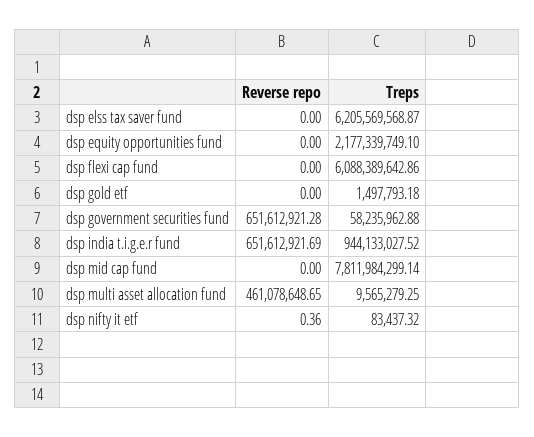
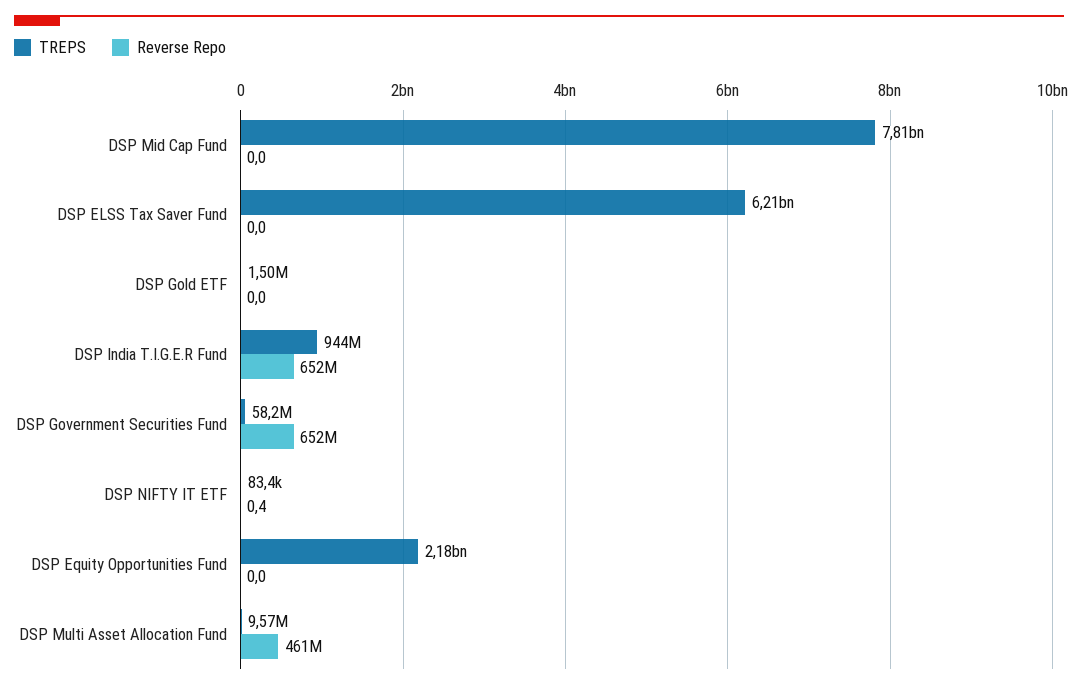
  {
    "Reverse repo": {
      "dsp elss tax saver fund": 0,
      "dsp equity opportunities fund": 0,
-     "dsp flexi cap fund": 0,
      "dsp gold etf": 0,
      "dsp government securities fund": 651612921.28,
      "dsp india t.i.g.e.r fund": 651612921.69,
      "dsp mid cap fund": 0,
      "dsp multi asset allocation fund": 461078648.65,
      "dsp nifty it etf": 0.36
    },
    "Treps": {
      "dsp elss tax saver fund": 6205569568.87,
      "dsp equity opportunities fund": 2177339749.1,
-     "dsp flexi cap fund": 6088389642.86,
      "dsp gold etf": 1497793.18,
      "dsp government securities fund": 58235962.88,
      "dsp india t.i.g.e.r fund": 944133027.52,
      "dsp mid cap fund": 7811984299.14,
      "dsp multi asset allocation fund": 9565279.25,
      "dsp nifty it etf": 83437.32
    }
  }

